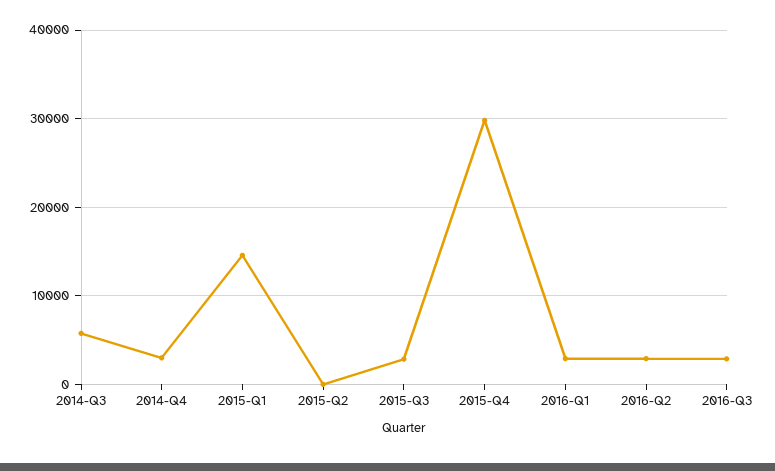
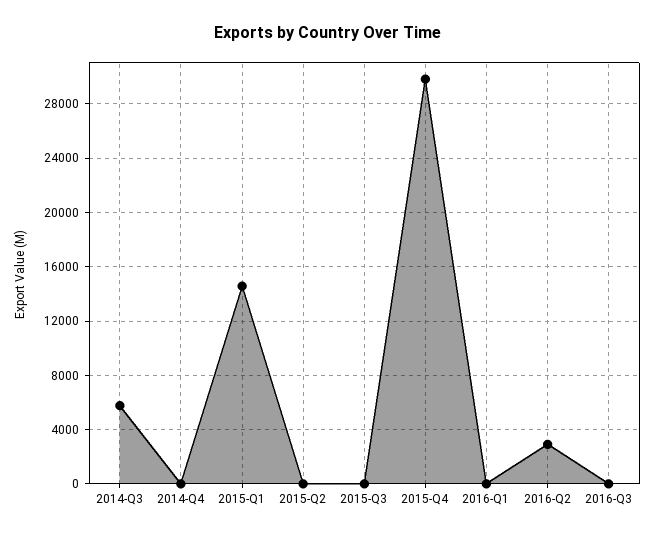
  {
    "2014-Q3": 6000,
-   "2014-Q4": 3000,
+   "2014-Q4": 0,
    "2015-Q1": 14500,
    "2015-Q2": 0,
-   "2015-Q3": 3000,
+   "2015-Q3": 0,
    "2015-Q4": 30000,
-   "2016-Q1": 3000,
+   "2016-Q1": 0,
    "2016-Q2": 3000,
-   "2016-Q3": 3000
+   "2016-Q3": 0
  }

